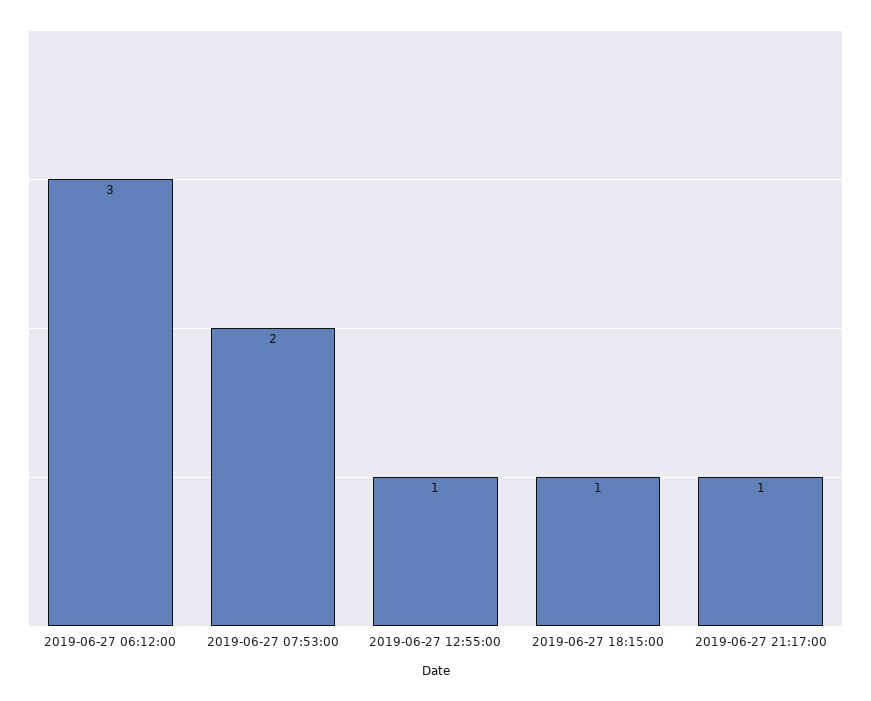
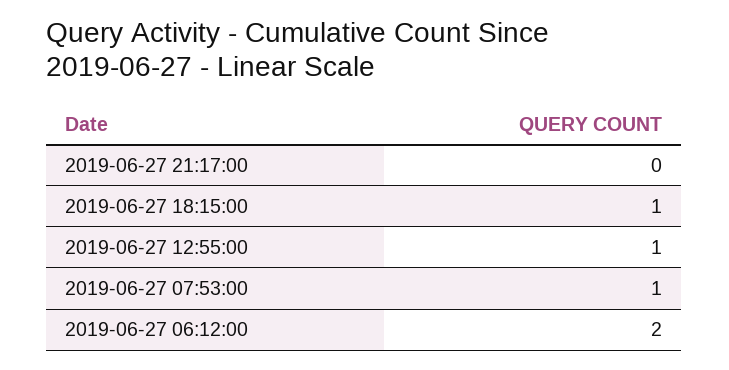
  {
-   "2019-06-27 06:12:00": 3,
+   "2019-06-27 06:12:00": 2,
-   "2019-06-27 07:53:00": 2,
+   "2019-06-27 07:53:00": 1,
    "2019-06-27 12:55:00": 1,
    "2019-06-27 18:15:00": 1,
-   "2019-06-27 21:17:00": 1
+   "2019-06-27 21:17:00": 0
  }

